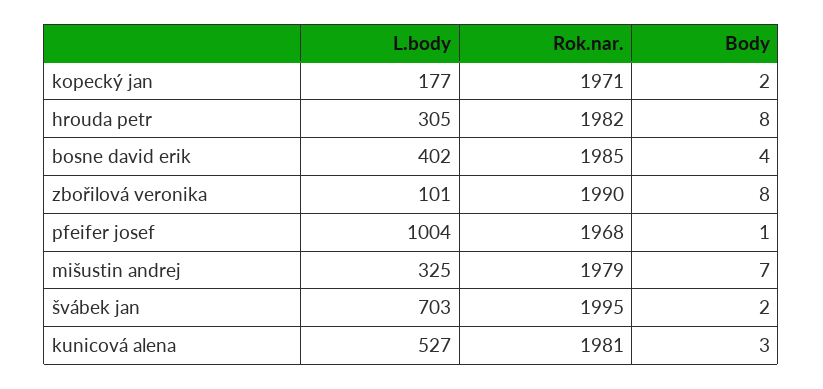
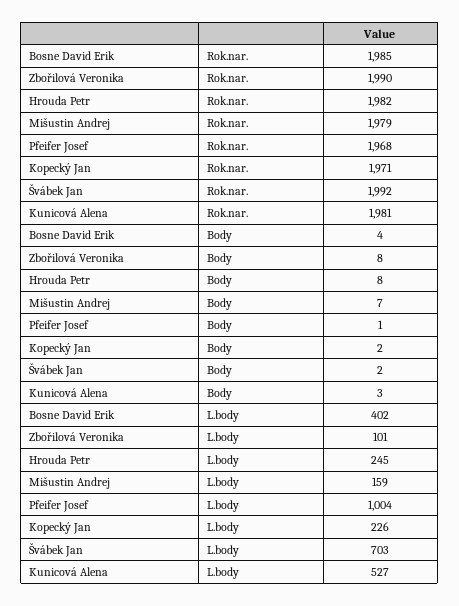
  {
    "L.body": {
-     "kopecký jan": 177,
+     "kopecký jan": 226,
-     "hrouda petr": 305,
+     "hrouda petr": 245,
      "bosne david erik": 402,
      "zbořilová veronika": 101,
      "pfeifer josef": 1004,
-     "mišustin andrej": 325,
+     "mišustin andrej": 159,
      "švábek jan": 703,
      "kunicová alena": 527
    },
    "Rok.nar.": {
      "kopecký jan": 1971,
      "hrouda petr": 1982,
      "bosne david erik": 1985,
      "zbořilová veronika": 1990,
      "pfeifer josef": 1968,
      "mišustin andrej": 1979,
-     "švábek jan": 1995,
+     "švábek jan": 1992,
      "kunicová alena": 1981
    },
    "Body": {
      "kopecký jan": 2,
      "hrouda petr": 8,
      "bosne david erik": 4,
      "zbořilová veronika": 8,
      "pfeifer josef": 1,
      "mišustin andrej": 7,
      "švábek jan": 2,
      "kunicová alena": 3
    }
  }

